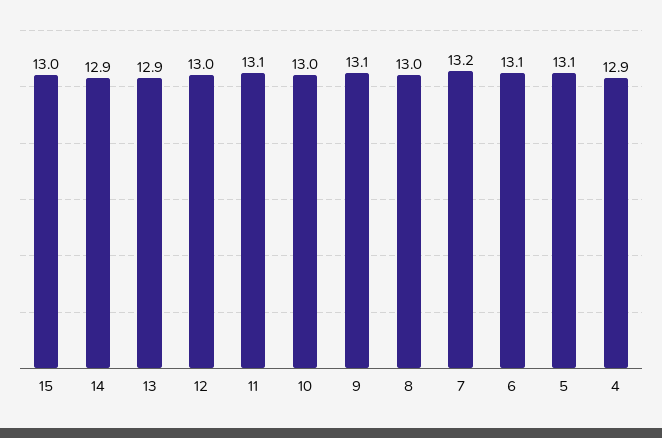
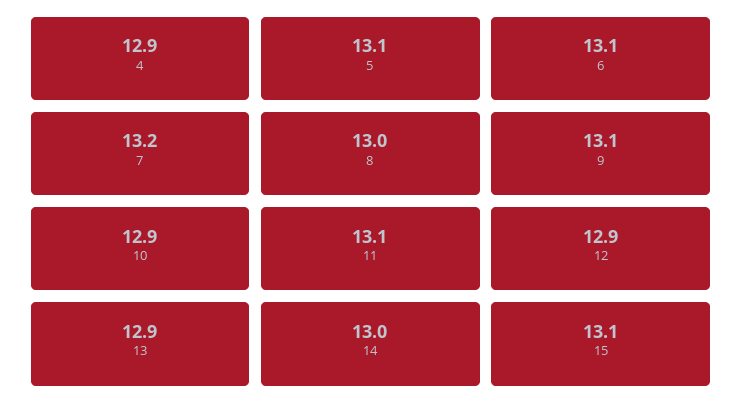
  {
-   "15": 13,
+   "15": 13.1,
-   "14": 12.9,
+   "14": 13,
    "13": 12.9,
-   "12": 13,
+   "12": 12.9,
    "11": 13.1,
-   "10": 13,
+   "10": 12.9,
    "9": 13.1,
    "8": 13,
    "7": 13.2,
    "6": 13.1,
    "5": 13.1,
    "4": 12.9
  }

